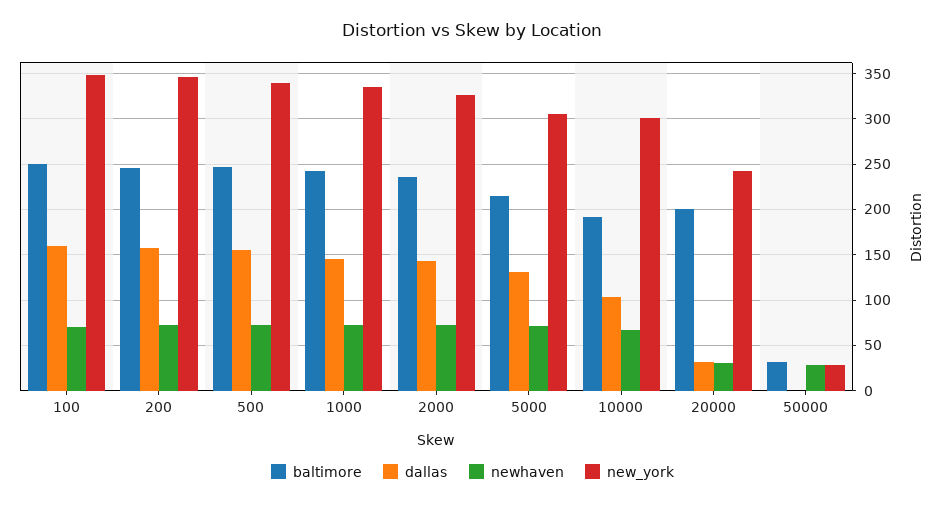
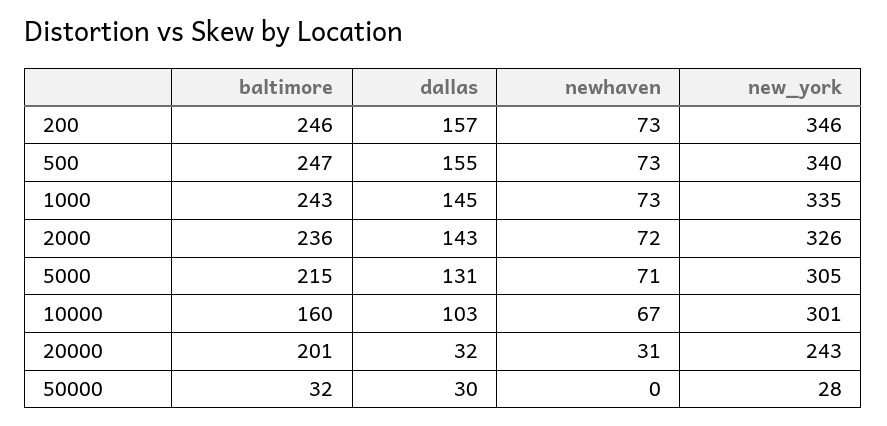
  {
    "baltimore": {
-     "100": 250,
      "200": 246,
      "500": 247,
      "1000": 243,
      "2000": 236,
      "5000": 215,
-     "10000": 190,
+     "10000": 160,
      "20000": 201,
      "50000": 32
    },
    "dallas": {
-     "100": 160,
      "200": 157,
      "500": 155,
      "1000": 145,
      "2000": 143,
      "5000": 131,
      "10000": 103,
      "20000": 32,
-     "50000": 0
+     "50000": 30
    },
    "newhaven": {
-     "100": 70,
      "200": 73,
      "500": 73,
      "1000": 73,
      "2000": 72,
      "5000": 71,
      "10000": 67,
      "20000": 31,
-     "50000": 30
+     "50000": 0
    },
    "new_york": {
-     "100": 350,
      "200": 346,
      "500": 340,
      "1000": 335,
      "2000": 326,
      "5000": 305,
      "10000": 301,
      "20000": 243,
      "50000": 28
    }
  }

